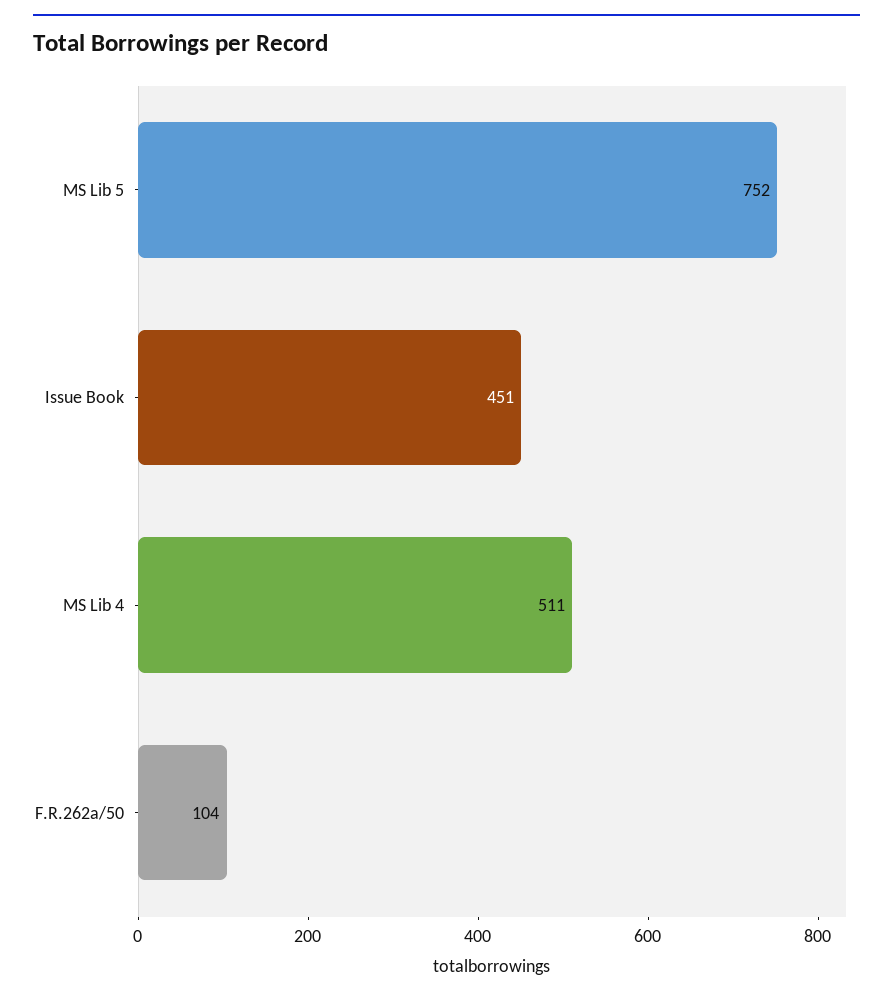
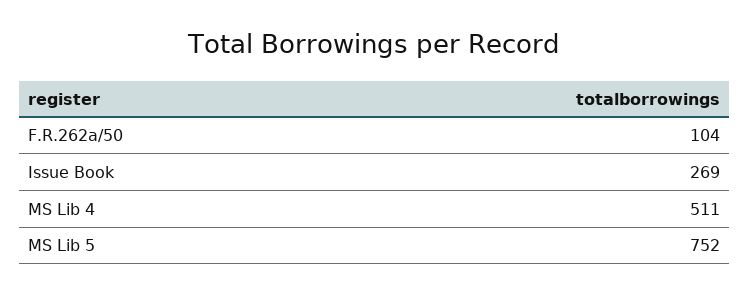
  {
    "MS Lib 5": 752,
-   "Issue Book": 451,
+   "Issue Book": 269,
    "MS Lib 4": 511,
    "F.R.262a/50": 104
  }

